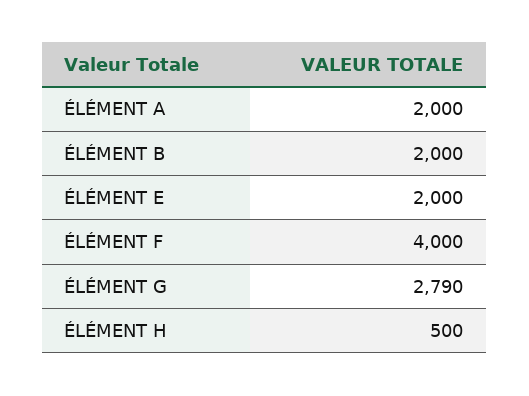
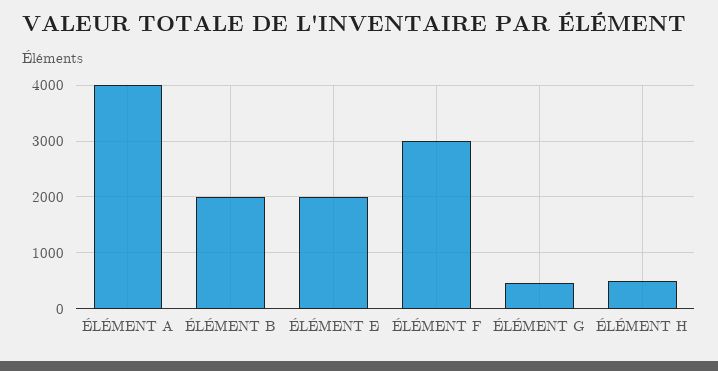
  {
-   "ÉLÉMENT A": 2000,
+   "ÉLÉMENT A": 4000,
    "ÉLÉMENT B": 2000,
    "ÉLÉMENT E": 2000,
-   "ÉLÉMENT F": 4000,
+   "ÉLÉMENT F": 3000,
-   "ÉLÉMENT G": 2790,
+   "ÉLÉMENT G": 400,
    "ÉLÉMENT H": 500
  }

